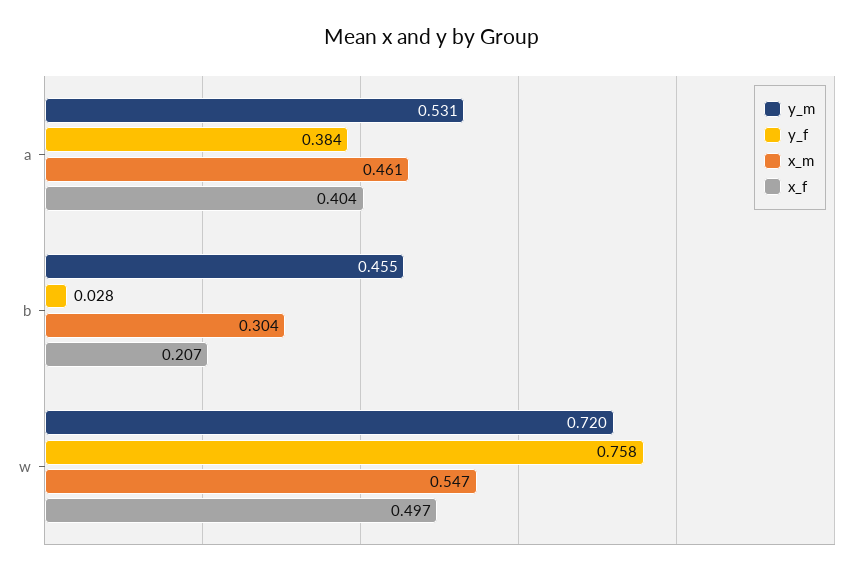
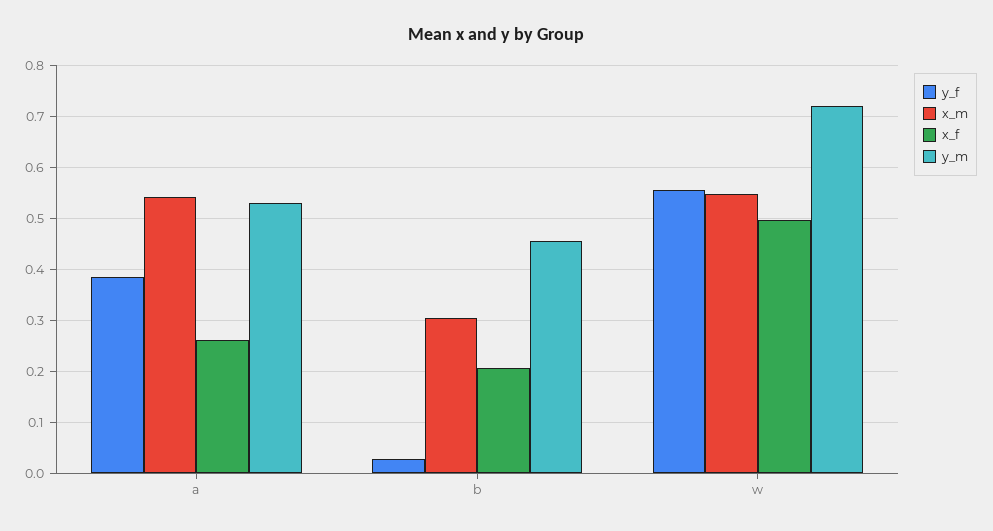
  {
    "y_m": {
      "a": 0.531,
      "b": 0.455,
      "w": 0.72
    },
    "y_f": {
      "a": 0.384,
      "b": 0.028,
-     "w": 0.758
+     "w": 0.56
    },
    "x_m": {
-     "a": 0.461,
+     "a": 0.54,
      "b": 0.304,
      "w": 0.547
    },
    "x_f": {
-     "a": 0.404,
+     "a": 0.26,
      "b": 0.207,
      "w": 0.497
    }
  }

